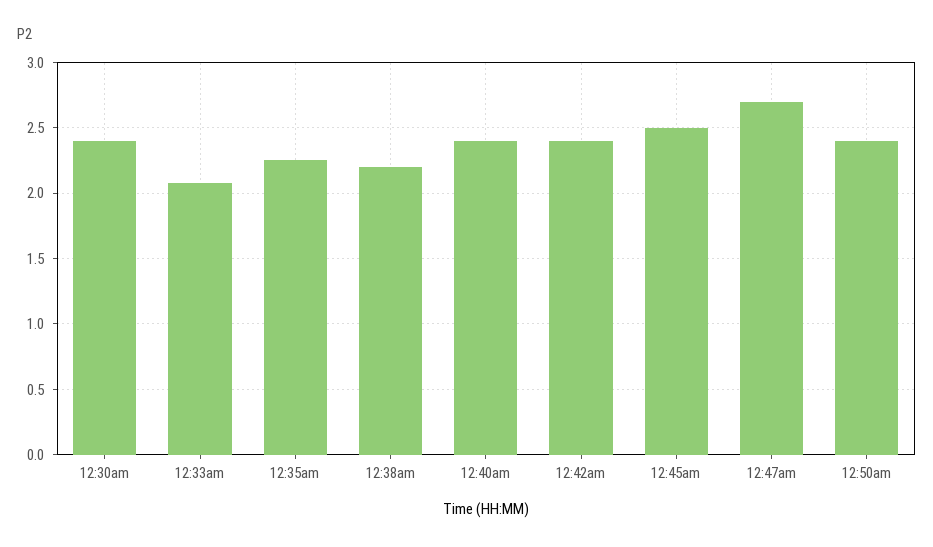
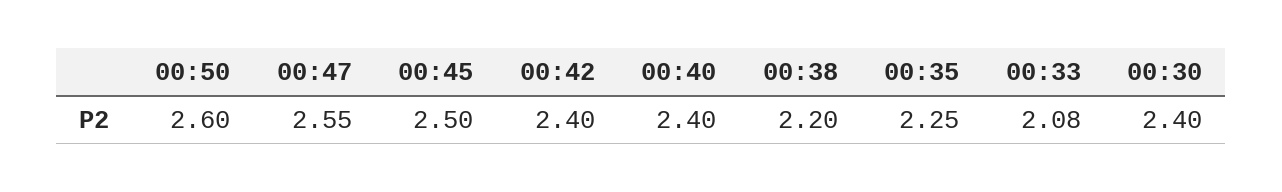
  {
    "12:30am": 2.4,
    "12:33am": 2.08,
    "12:35am": 2.25,
    "12:38am": 2.2,
    "12:40am": 2.4,
    "12:42am": 2.4,
    "12:45am": 2.5,
-   "12:47am": 2.7,
+   "12:47am": 2.55,
-   "12:50am": 2.4
+   "12:50am": 2.6
  }

